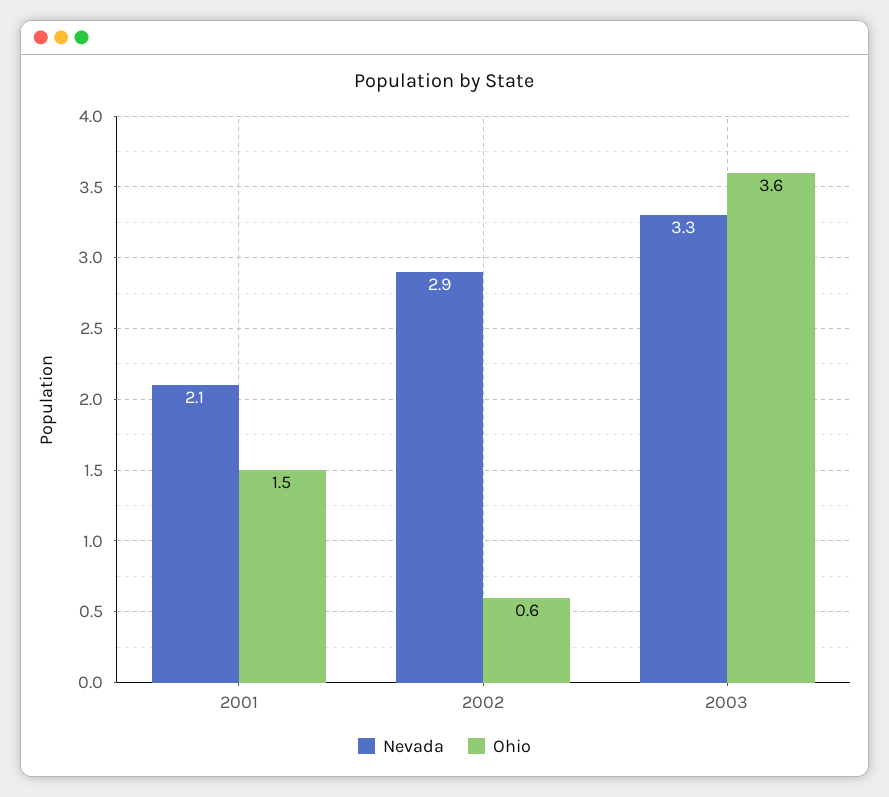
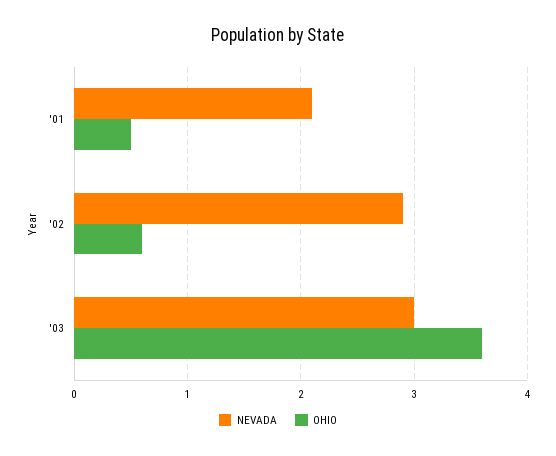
  {
    "Nevada": {
      "2001": 2.1,
      "2002": 2.9,
-     "2003": 3.3
+     "2003": 3
    },
    "Ohio": {
-     "2001": 1.5,
+     "2001": 0.5,
      "2002": 0.6,
      "2003": 3.6
    }
  }

